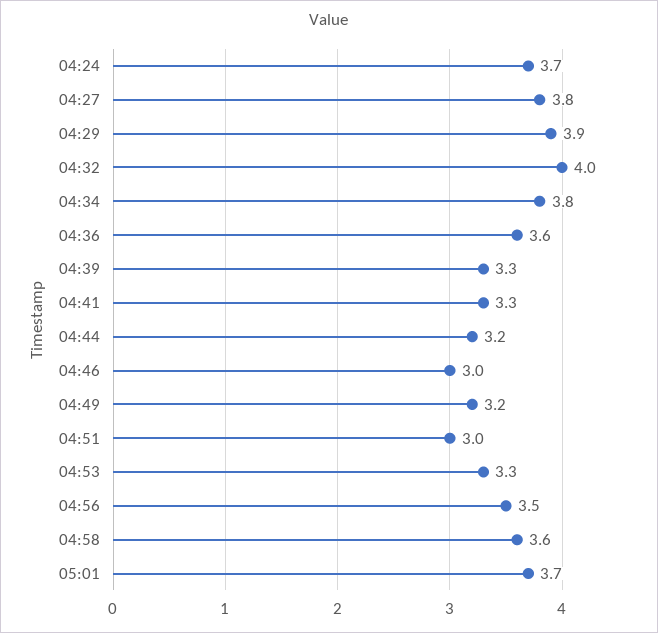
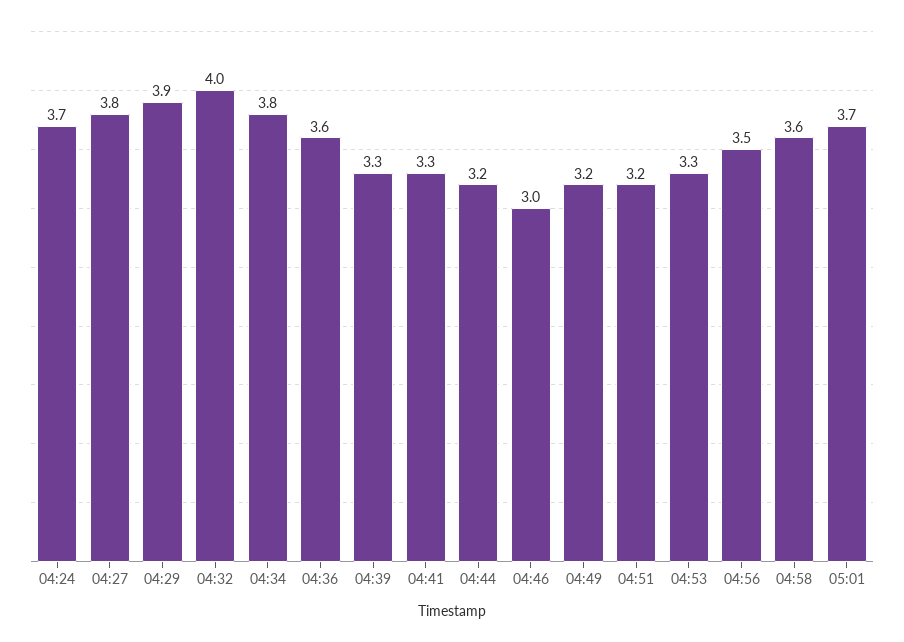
  {
    "04:24": 3.7,
    "04:27": 3.8,
    "04:29": 3.9,
    "04:32": 4,
    "04:34": 3.8,
    "04:36": 3.6,
    "04:39": 3.3,
    "04:41": 3.3,
    "04:44": 3.2,
    "04:46": 3,
    "04:49": 3.2,
-   "04:51": 3,
+   "04:51": 3.2,
    "04:53": 3.3,
    "04:56": 3.5,
    "04:58": 3.6,
    "05:01": 3.7
  }

